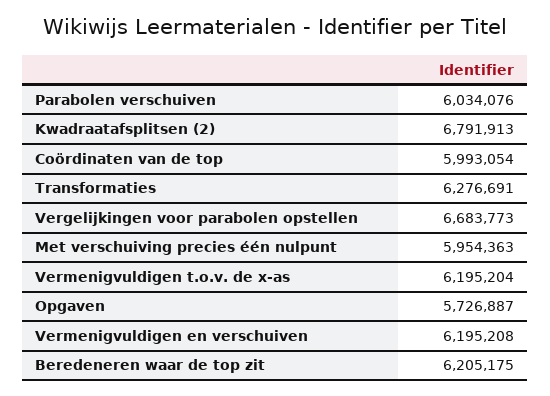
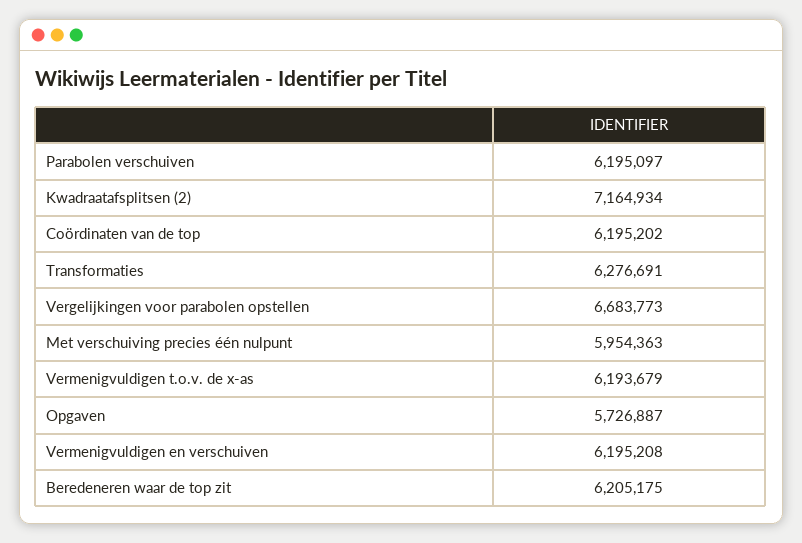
  {
-   "Parabolen verschuiven": 6034076,
+   "Parabolen verschuiven": 6195097,
-   "Kwadraatafsplitsen (2)": 6791913,
+   "Kwadraatafsplitsen (2)": 7164934,
-   "Coördinaten van de top": 5993054,
+   "Coördinaten van de top": 6195202,
    "Transformaties": 6276691,
    "Vergelijkingen voor parabolen opstellen": 6683773,
    "Met verschuiving precies één nulpunt": 5954363,
-   "Vermenigvuldigen t.o.v. de x-as": 6195204,
+   "Vermenigvuldigen t.o.v. de x-as": 6193679,
    "Opgaven": 5726887,
    "Vermenigvuldigen en verschuiven": 6195208,
    "Beredeneren waar de top zit": 6205175
  }

